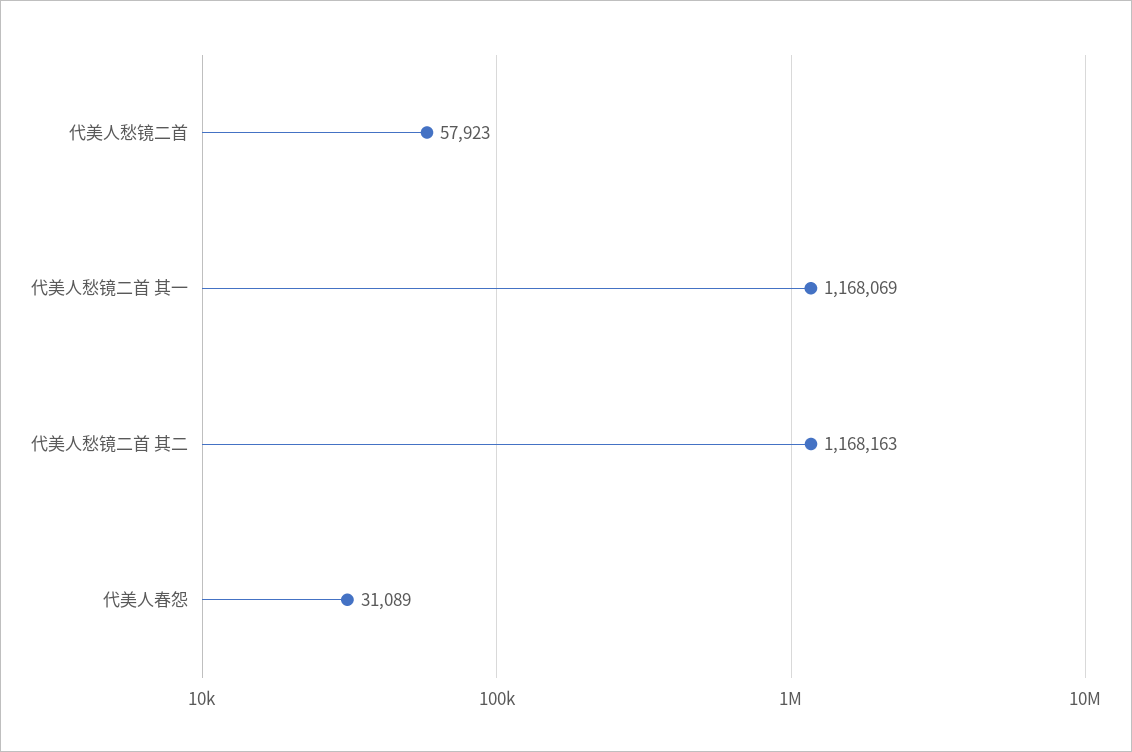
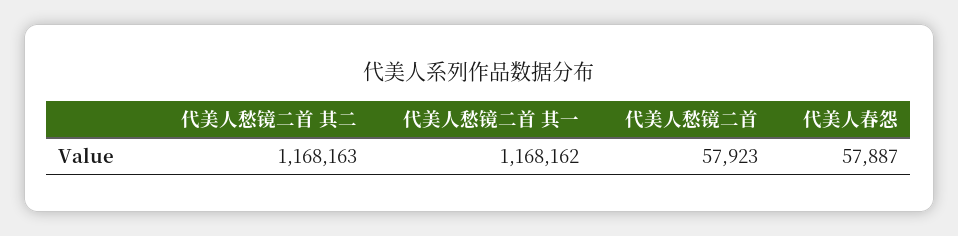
  {
    "代美人愁镜二首": 57923,
-   "代美人愁镜二首 其一": 1168069,
+   "代美人愁镜二首 其一": 1168162,
    "代美人愁镜二首 其二": 1168163,
-   "代美人春怨": 31089
+   "代美人春怨": 57887
  }

